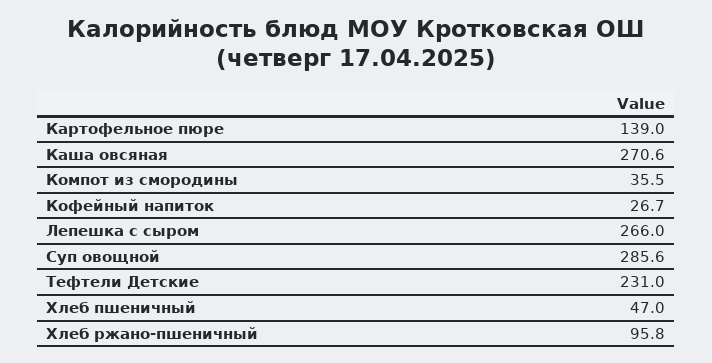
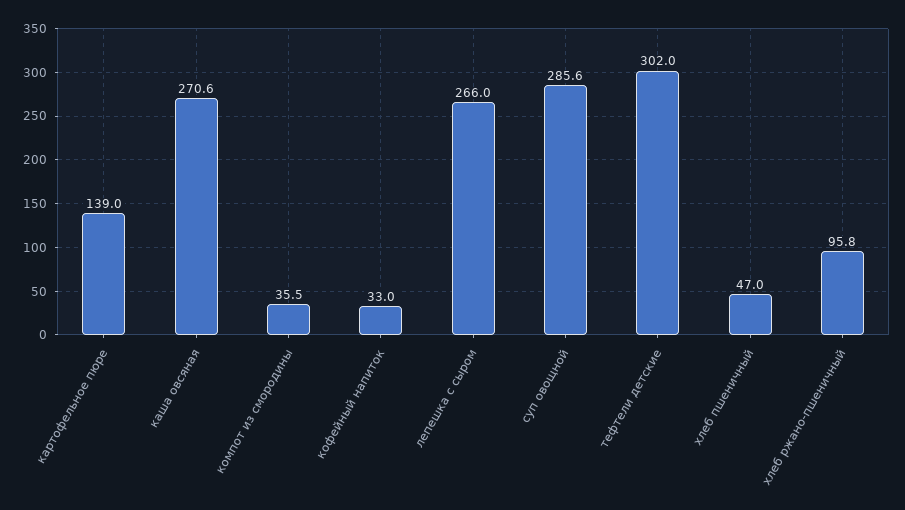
  {
    "Картофельное пюре": 139,
    "Каша овсяная": 270.6,
    "Компот из смородины": 35.5,
-   "Кофейный напиток": 26.7,
+   "Кофейный напиток": 33,
    "Лепешка с сыром": 266,
    "Суп овощной": 285.6,
-   "Тефтели Детские": 231,
+   "Тефтели Детские": 302,
    "Хлеб пшеничный": 47,
    "Хлеб ржано-пшеничный": 95.8
  }

